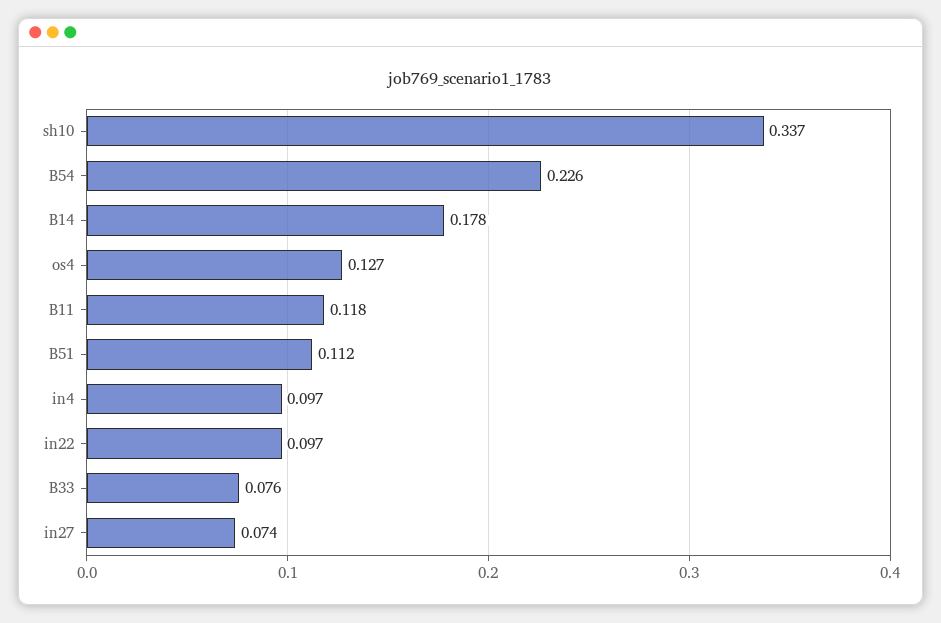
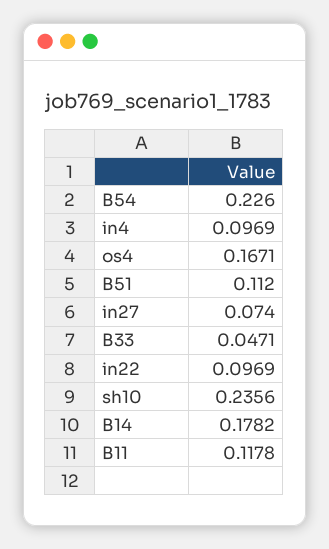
  {
-   "sh10": 0.337,
+   "sh10": 0.2356,
    "B54": 0.226,
    "B14": 0.1782,
-   "os4": 0.127,
+   "os4": 0.1671,
    "B11": 0.1178,
    "B51": 0.112,
    "in4": 0.0969,
    "in22": 0.0969,
-   "B33": 0.076,
+   "B33": 0.0471,
    "in27": 0.074
  }

